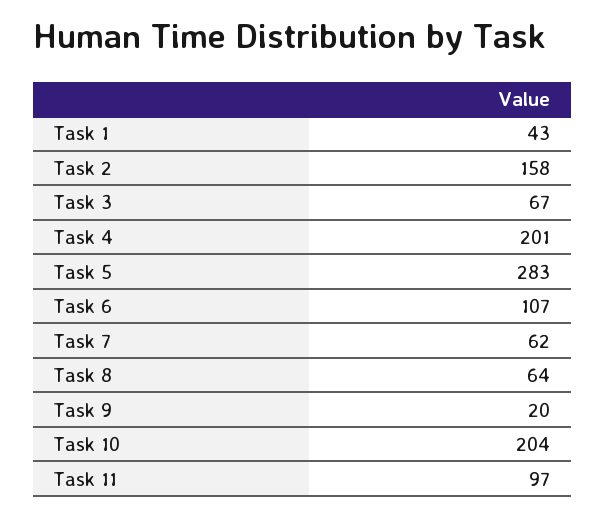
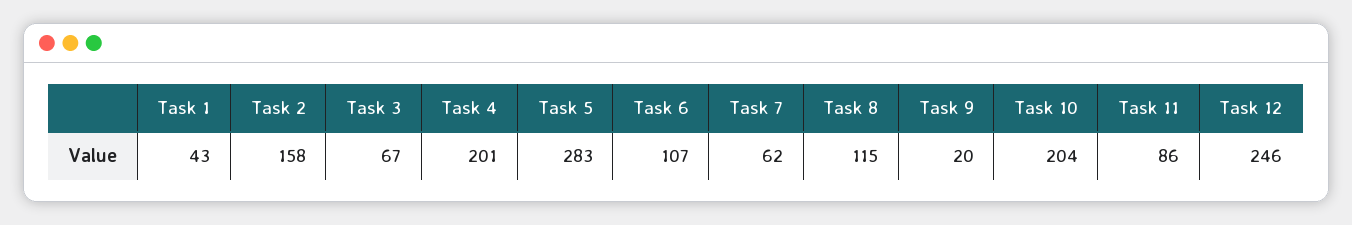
  {
    "Task 1": 43,
    "Task 2": 158,
    "Task 3": 67,
    "Task 4": 201,
    "Task 5": 283,
    "Task 6": 107,
    "Task 7": 62,
-   "Task 8": 64,
+   "Task 8": 115,
    "Task 9": 20,
    "Task 10": 204,
-   "Task 11": 97
+   "Task 11": 86,
+   "Task 12": 246
  }

